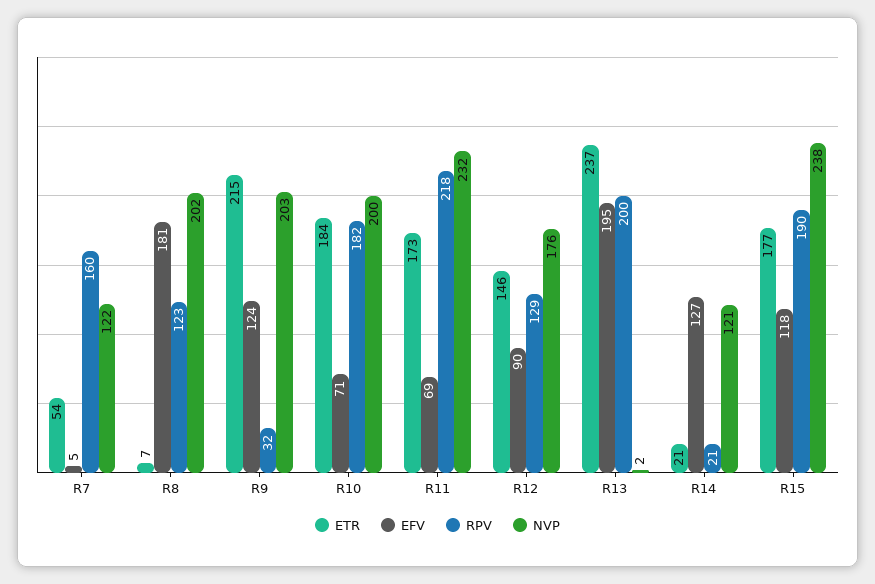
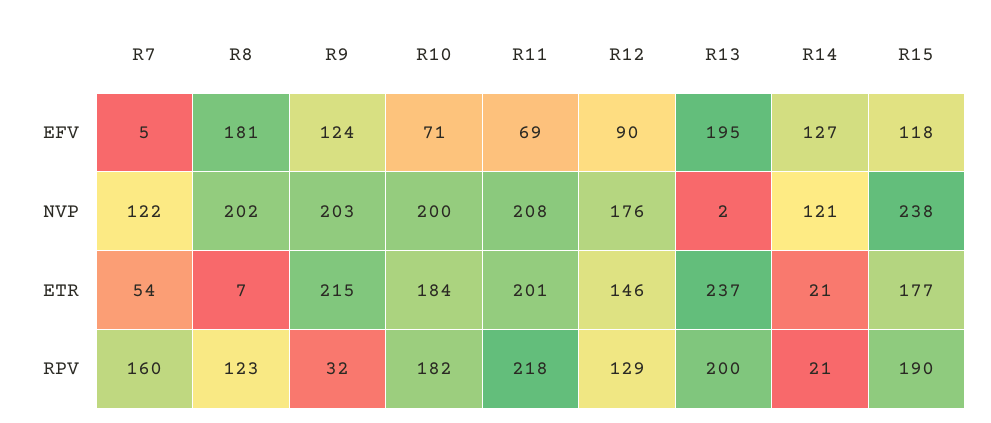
  {
    "ETR": {
      "R7": 54,
      "R8": 7,
      "R9": 215,
      "R10": 184,
-     "R11": 173,
+     "R11": 201,
      "R12": 146,
      "R13": 237,
      "R14": 21,
      "R15": 177
    },
    "EFV": {
      "R7": 5,
      "R8": 181,
      "R9": 124,
      "R10": 71,
      "R11": 69,
      "R12": 90,
      "R13": 195,
      "R14": 127,
      "R15": 118
    },
    "RPV": {
      "R7": 160,
      "R8": 123,
      "R9": 32,
      "R10": 182,
      "R11": 218,
      "R12": 129,
      "R13": 200,
      "R14": 21,
      "R15": 190
    },
    "NVP": {
      "R7": 122,
      "R8": 202,
      "R9": 203,
      "R10": 200,
-     "R11": 232,
+     "R11": 208,
      "R12": 176,
      "R13": 2,
      "R14": 121,
      "R15": 238
    }
  }

